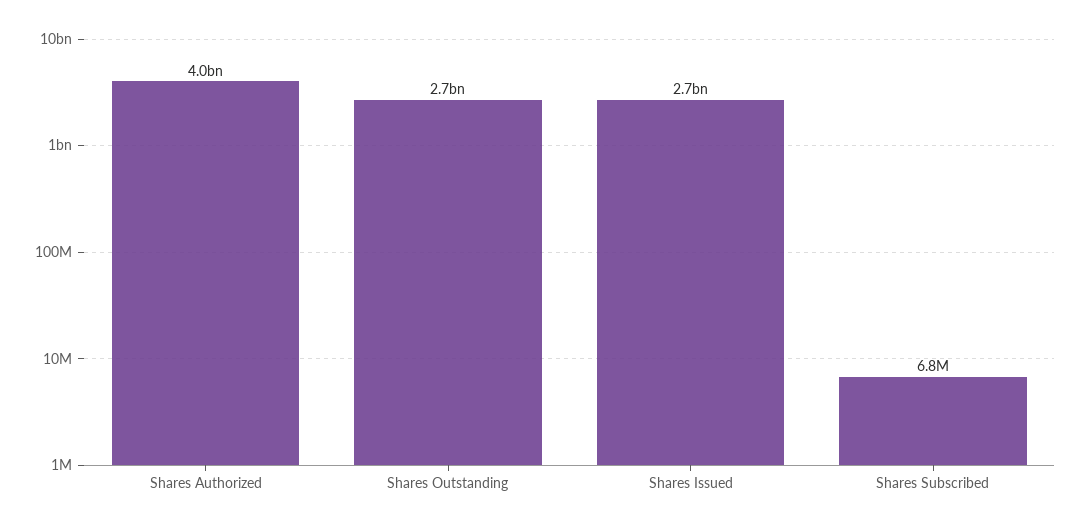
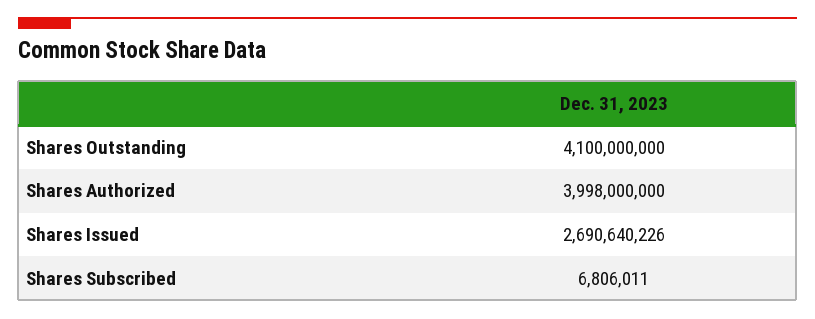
  {
    "Shares Authorized": 3998000000,
-   "Shares Outstanding": 2700000000,
+   "Shares Outstanding": 4100000000,
    "Shares Issued": 2690640226,
    "Shares Subscribed": 6806011
  }

